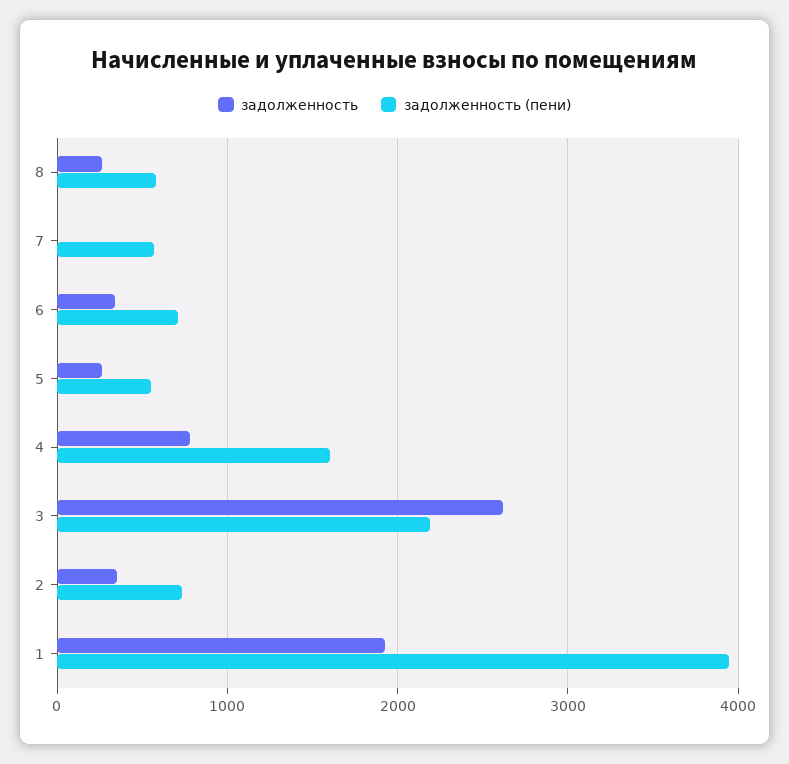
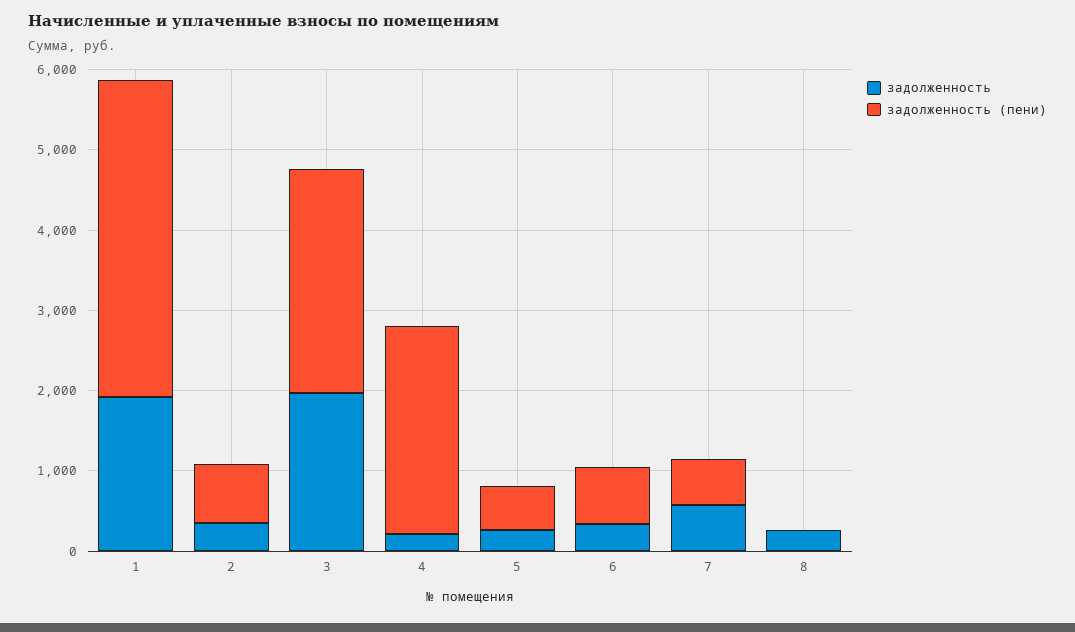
  {
    "задолженность": {
      "8": 300,
-     "7": 0,
+     "7": 600,
      "6": 300,
      "5": 300,
-     "4": 800,
+     "4": 200,
-     "3": 2600,
+     "3": 2000,
      "2": 400,
      "1": 1900
    },
    "задолженность (пени)": {
-     "8": 600,
+     "8": 0,
      "7": 600,
      "6": 700,
      "5": 600,
-     "4": 1600,
+     "4": 2600,
-     "3": 2200,
+     "3": 2800,
      "2": 700,
      "1": 3900
    }
  }

